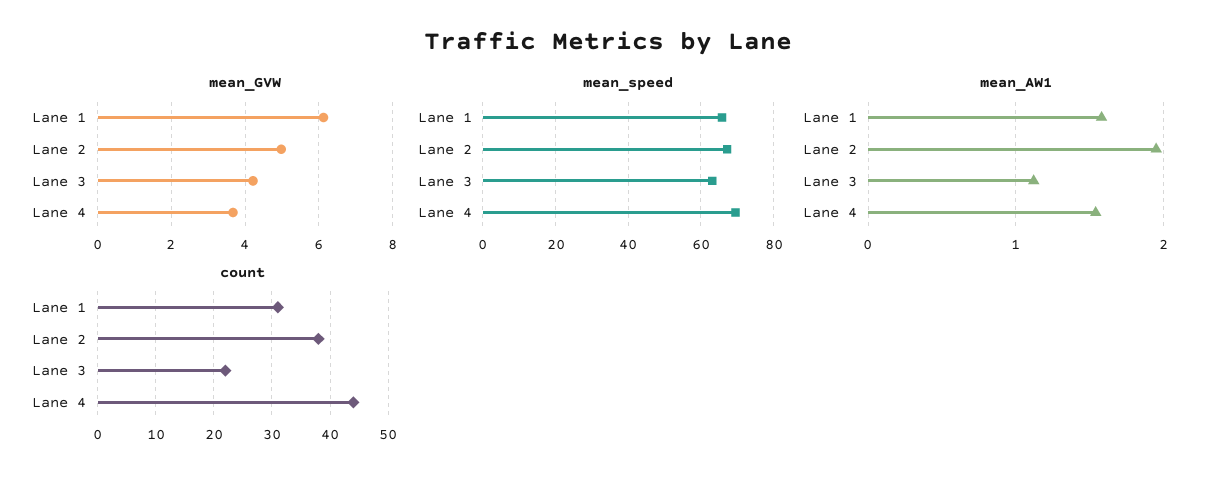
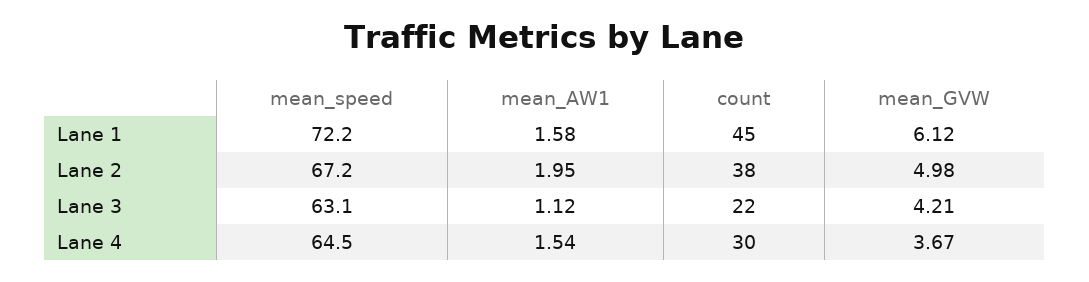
  {
    "mean_GVW": {
      "Lane 1": 6.12,
      "Lane 2": 4.98,
      "Lane 3": 4.21,
      "Lane 4": 3.67
    },
    "mean_speed": {
-     "Lane 1": 66,
+     "Lane 1": 72.2,
      "Lane 2": 67.2,
      "Lane 3": 63.1,
-     "Lane 4": 70
+     "Lane 4": 64.5
    },
    "mean_AW1": {
      "Lane 1": 1.58,
      "Lane 2": 1.95,
      "Lane 3": 1.12,
      "Lane 4": 1.54
    },
    "count": {
-     "Lane 1": 30,
+     "Lane 1": 45,
      "Lane 2": 38,
      "Lane 3": 22,
-     "Lane 4": 45
+     "Lane 4": 30
    }
  }

